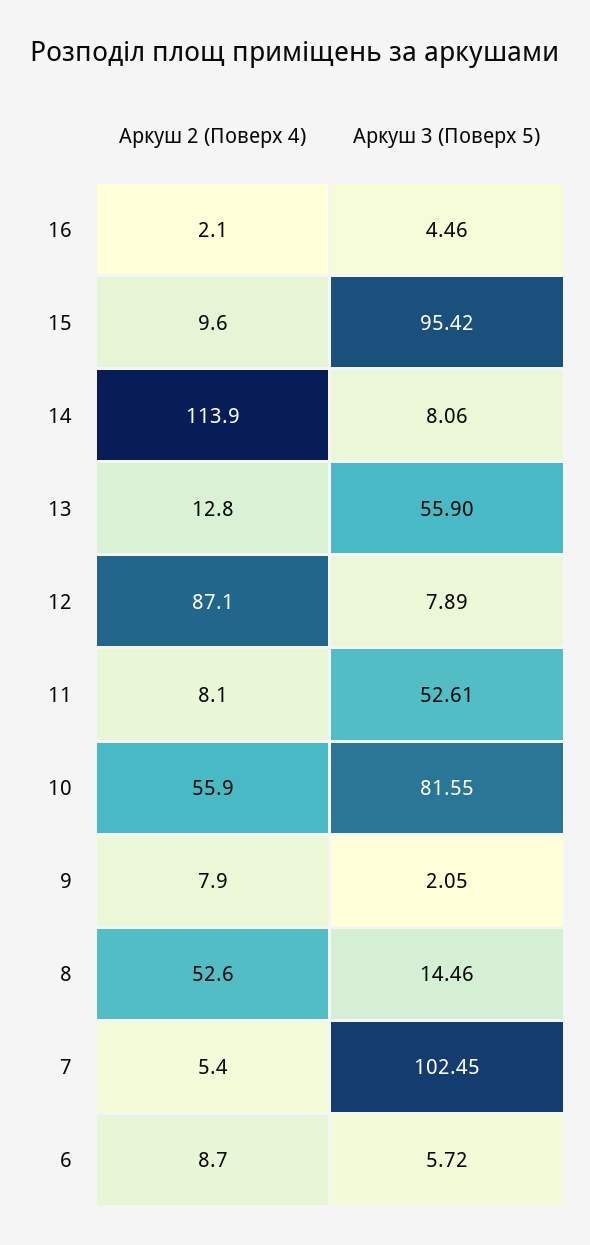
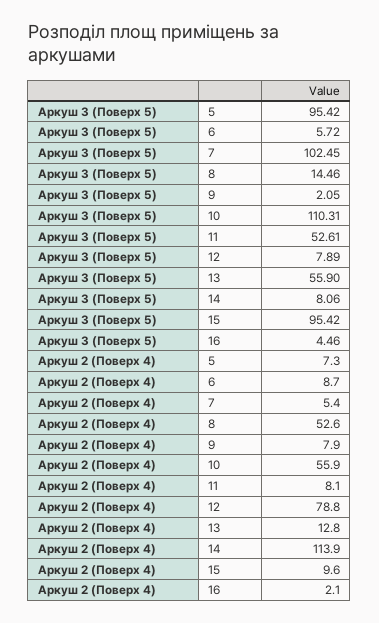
  {
    "Аркуш 2 (Поверх 4)": {
      "16": 2.1,
      "15": 9.6,
      "14": 113.9,
      "13": 12.8,
-     "12": 87.1,
+     "12": 78.8,
      "11": 8.1,
      "10": 55.9,
      "9": 7.9,
      "8": 52.6,
      "7": 5.4,
-     "6": 8.7
+     "6": 8.7,
+     "5": 7.3
    },
    "Аркуш 3 (Поверх 5)": {
      "16": 4.46,
      "15": 95.42,
      "14": 8.06,
      "13": 55.9,
      "12": 7.89,
      "11": 52.61,
-     "10": 81.55,
+     "10": 110.31,
      "9": 2.05,
      "8": 14.46,
      "7": 102.45,
-     "6": 5.72
+     "6": 5.72,
+     "5": 95.42
    }
  }

